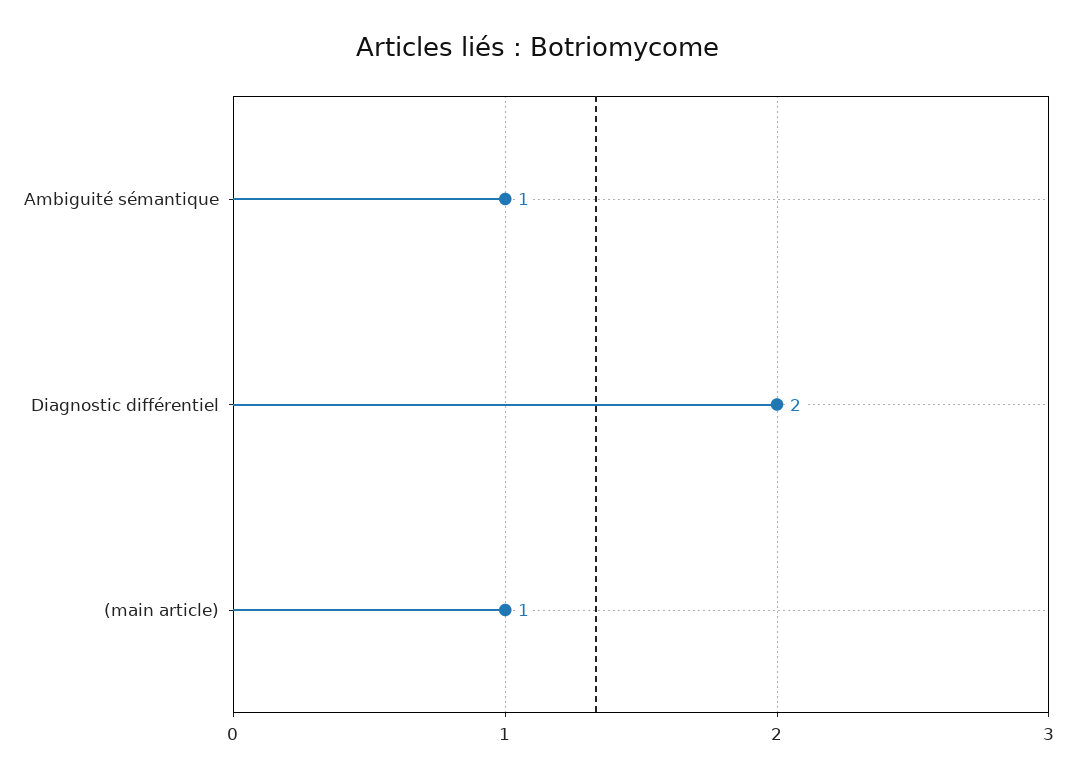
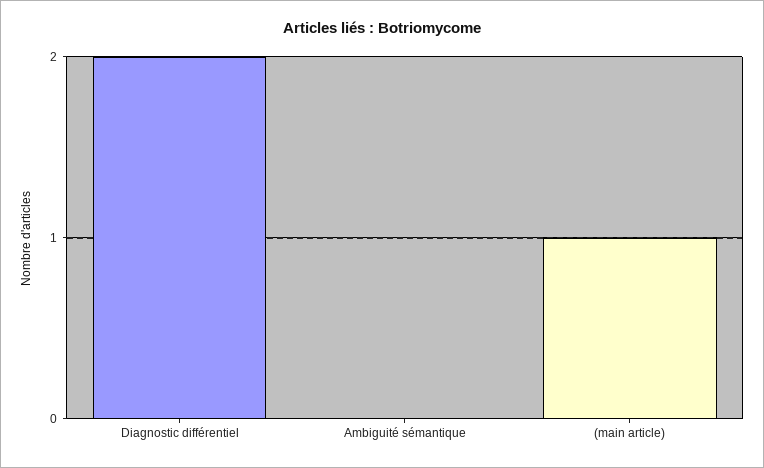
  {
-   "Ambiguité sémantique": 1,
+   "Ambiguité sémantique": 0,
    "Diagnostic différentiel": 2,
    "(main article)": 1
  }

